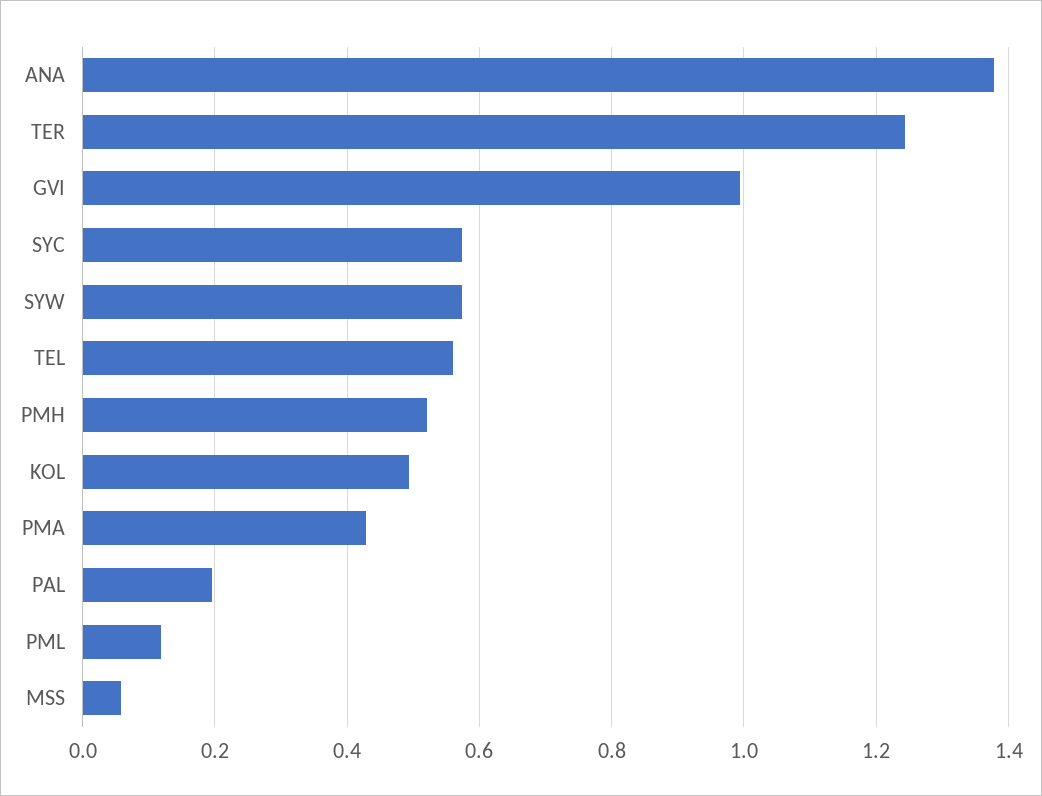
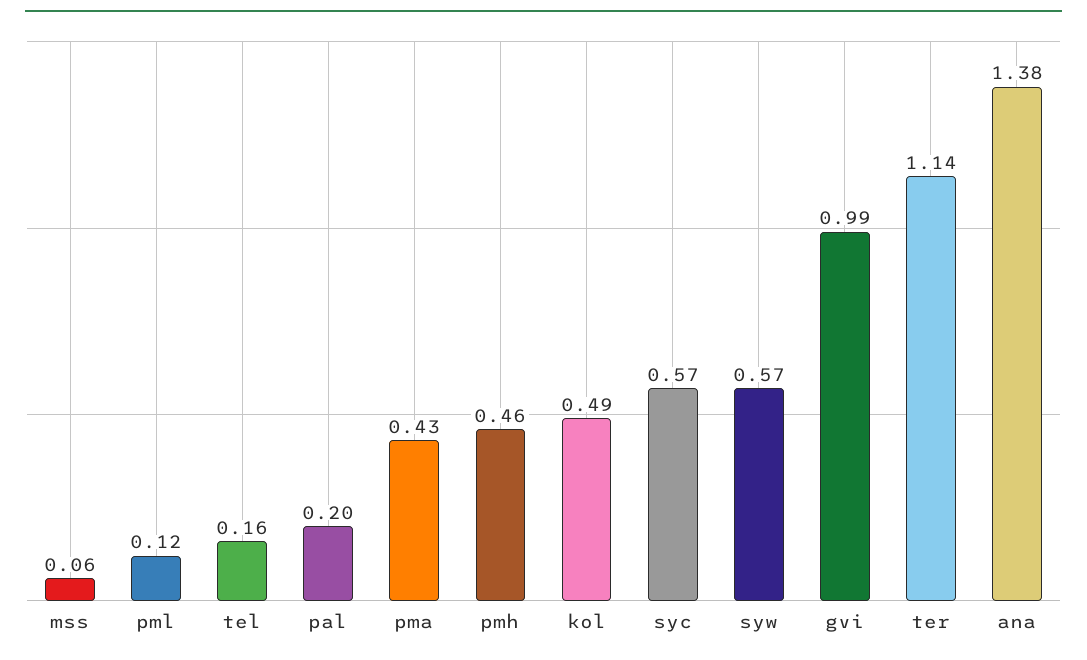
  {
    "ANA": 1.38,
-   "TER": 1.24,
+   "TER": 1.14,
    "GVI": 0.99,
    "SYC": 0.57,
    "SYW": 0.57,
-   "TEL": 0.56,
+   "TEL": 0.16,
-   "PMH": 0.52,
+   "PMH": 0.46,
    "KOL": 0.49,
    "PMA": 0.43,
    "PAL": 0.2,
    "PML": 0.12,
    "MSS": 0.06
  }

